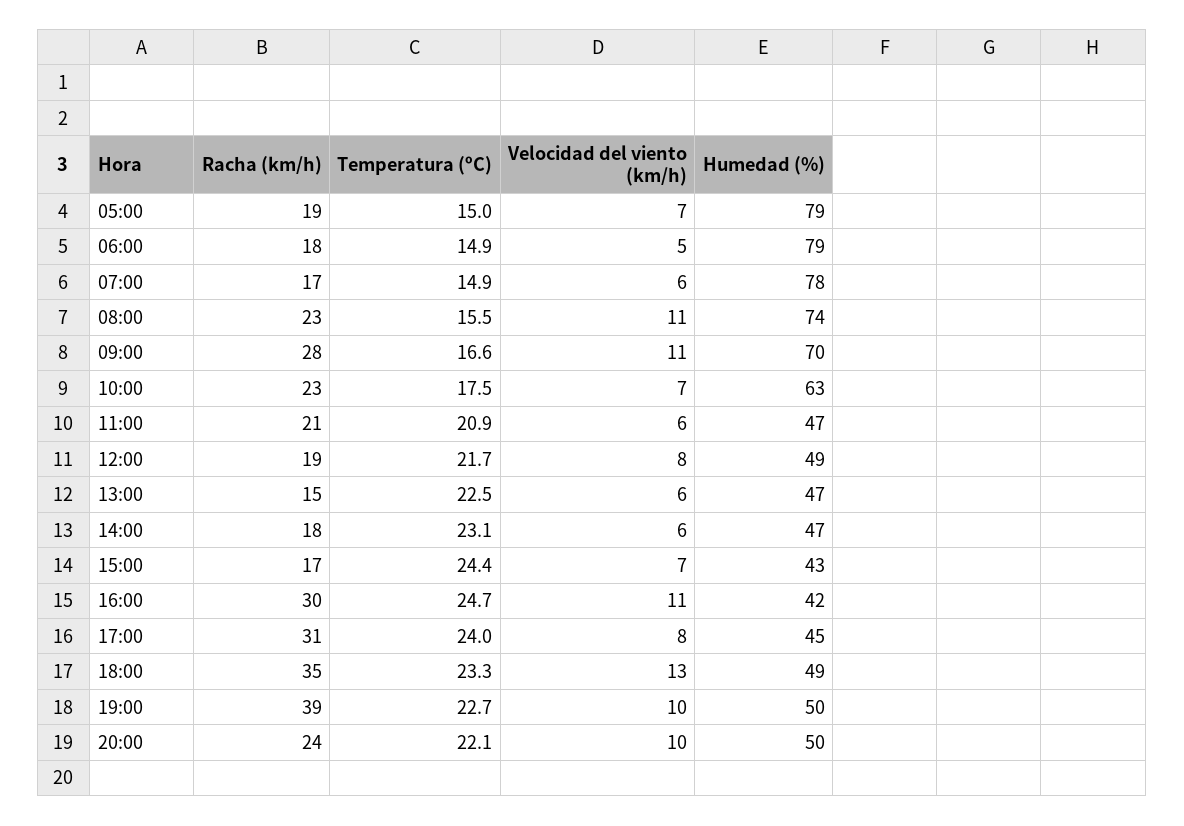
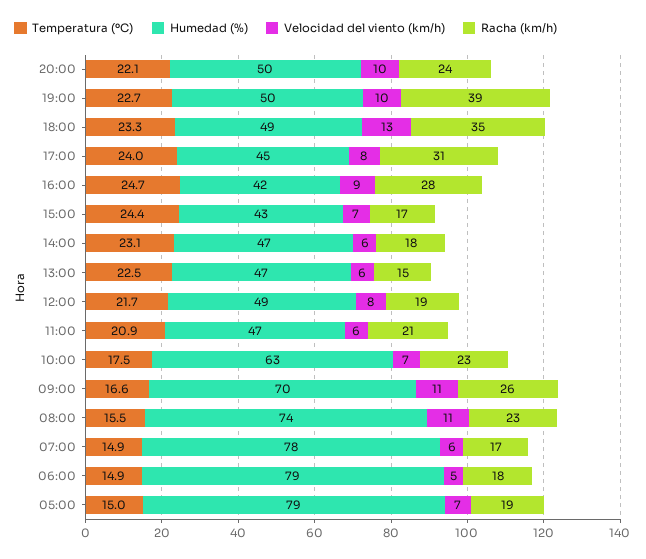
  {
    "Racha (km/h)": {
      "05:00": 19,
      "06:00": 18,
      "07:00": 17,
      "08:00": 23,
-     "09:00": 28,
+     "09:00": 26,
      "10:00": 23,
      "11:00": 21,
      "12:00": 19,
      "13:00": 15,
      "14:00": 18,
      "15:00": 17,
-     "16:00": 30,
+     "16:00": 28,
      "17:00": 31,
      "18:00": 35,
      "19:00": 39,
      "20:00": 24
    },
    "Temperatura (ºC)": {
      "05:00": 15,
      "06:00": 14.9,
      "07:00": 14.9,
      "08:00": 15.5,
      "09:00": 16.6,
      "10:00": 17.5,
      "11:00": 20.9,
      "12:00": 21.7,
      "13:00": 22.5,
      "14:00": 23.1,
      "15:00": 24.4,
      "16:00": 24.7,
      "17:00": 24,
      "18:00": 23.3,
      "19:00": 22.7,
      "20:00": 22.1
    },
    "Velocidad del viento (km/h)": {
      "05:00": 7,
      "06:00": 5,
      "07:00": 6,
      "08:00": 11,
      "09:00": 11,
      "10:00": 7,
      "11:00": 6,
      "12:00": 8,
      "13:00": 6,
      "14:00": 6,
      "15:00": 7,
-     "16:00": 11,
+     "16:00": 9,
      "17:00": 8,
      "18:00": 13,
      "19:00": 10,
      "20:00": 10
    },
    "Humedad (%)": {
      "05:00": 79,
      "06:00": 79,
      "07:00": 78,
      "08:00": 74,
      "09:00": 70,
      "10:00": 63,
      "11:00": 47,
      "12:00": 49,
      "13:00": 47,
      "14:00": 47,
      "15:00": 43,
      "16:00": 42,
      "17:00": 45,
      "18:00": 49,
      "19:00": 50,
      "20:00": 50
    }
  }

